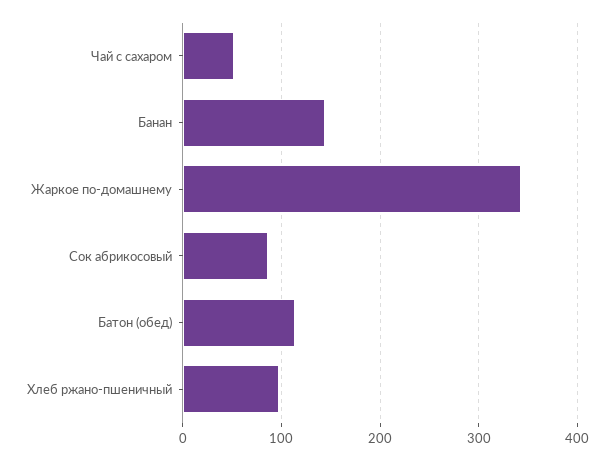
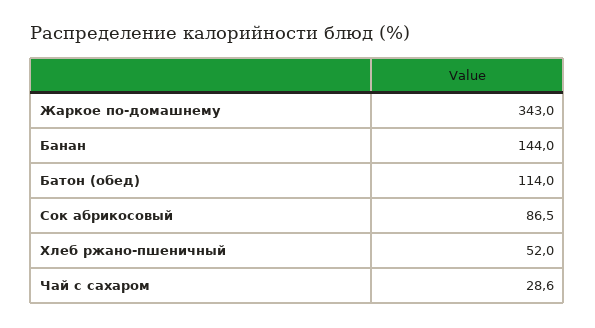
  {
-   "Чай с сахаром": 50,
+   "Чай с сахаром": 28.6,
    "Банан": 144,
    "Жаркое по-домашнему": 343,
    "Сок абрикосовый": 86.5,
    "Батон (обед)": 114,
-   "Хлеб ржано-пшеничный": 100
+   "Хлеб ржано-пшеничный": 52
  }

